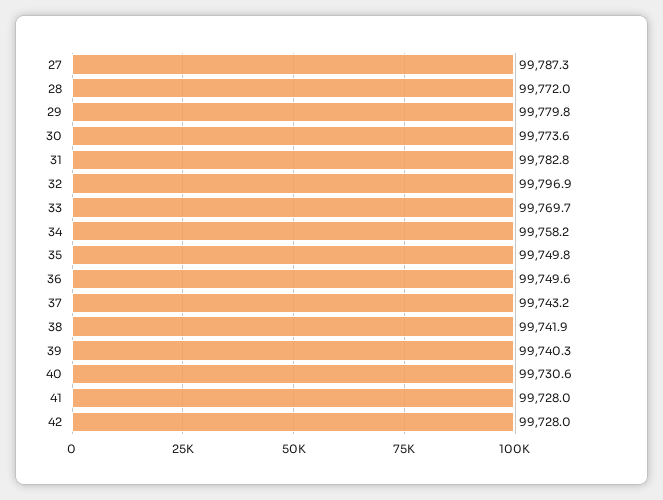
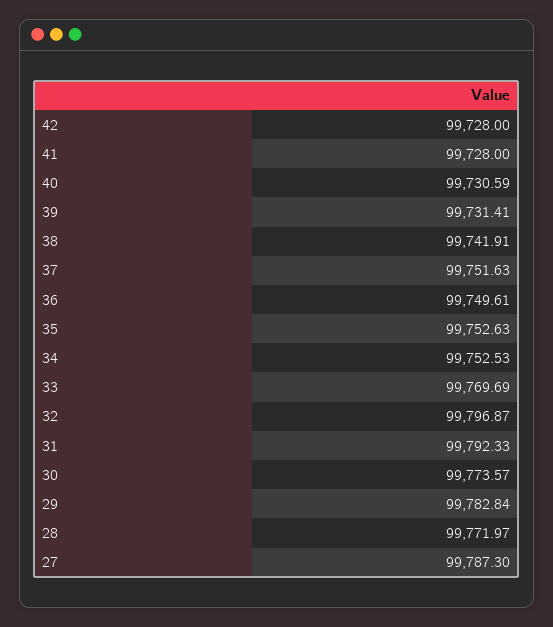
  {
    "27": 99787.3,
    "28": 99771.97,
-   "29": 99779.8,
+   "29": 99782.84,
    "30": 99773.57,
-   "31": 99782.8,
+   "31": 99792.33,
    "32": 99796.87,
    "33": 99769.69,
-   "34": 99758.2,
+   "34": 99752.53,
-   "35": 99749.8,
+   "35": 99752.63,
    "36": 99749.61,
-   "37": 99743.2,
+   "37": 99751.63,
    "38": 99741.91,
-   "39": 99740.3,
+   "39": 99731.41,
    "40": 99730.59,
    "41": 99728,
    "42": 99728
  }

